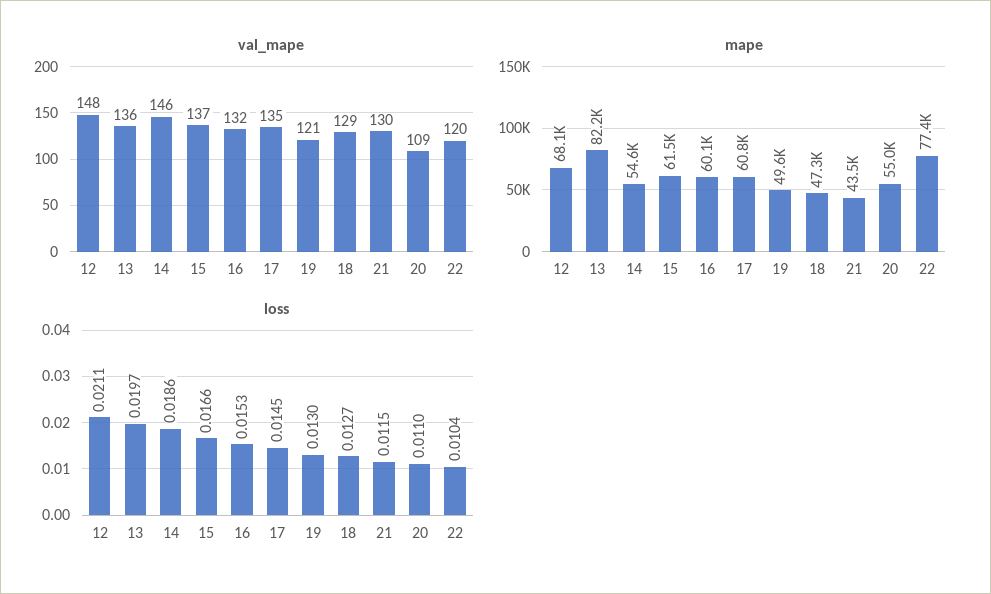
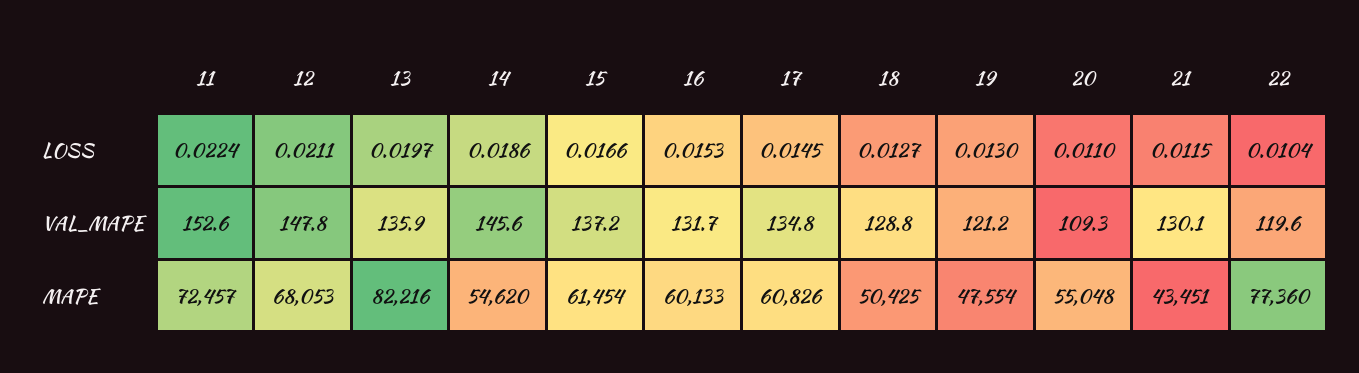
  {
    "val_mape": {
      "12": 147.8,
      "13": 135.9,
      "14": 145.6,
      "15": 137.2,
      "16": 131.7,
      "17": 134.8,
      "19": 121.2,
      "18": 128.8,
      "21": 130.1,
      "20": 109.3,
-     "22": 119.6
+     "22": 119.6,
+     "11": 152.6
    },
    "mape": {
      "12": 68053,
      "13": 82216,
      "14": 54620,
      "15": 61454,
      "16": 60133,
      "17": 60826,
-     "19": 49600,
+     "19": 47554,
-     "18": 47300,
+     "18": 50425,
      "21": 43451,
      "20": 55048,
-     "22": 77360
+     "22": 77360,
+     "11": 72457
    },
    "loss": {
      "12": 0.0211,
      "13": 0.0197,
      "14": 0.0186,
      "15": 0.0166,
      "16": 0.0153,
      "17": 0.0145,
      "19": 0.013,
      "18": 0.0127,
      "21": 0.0115,
      "20": 0.011,
-     "22": 0.0104
+     "22": 0.0104,
+     "11": 0.0224
    }
  }

